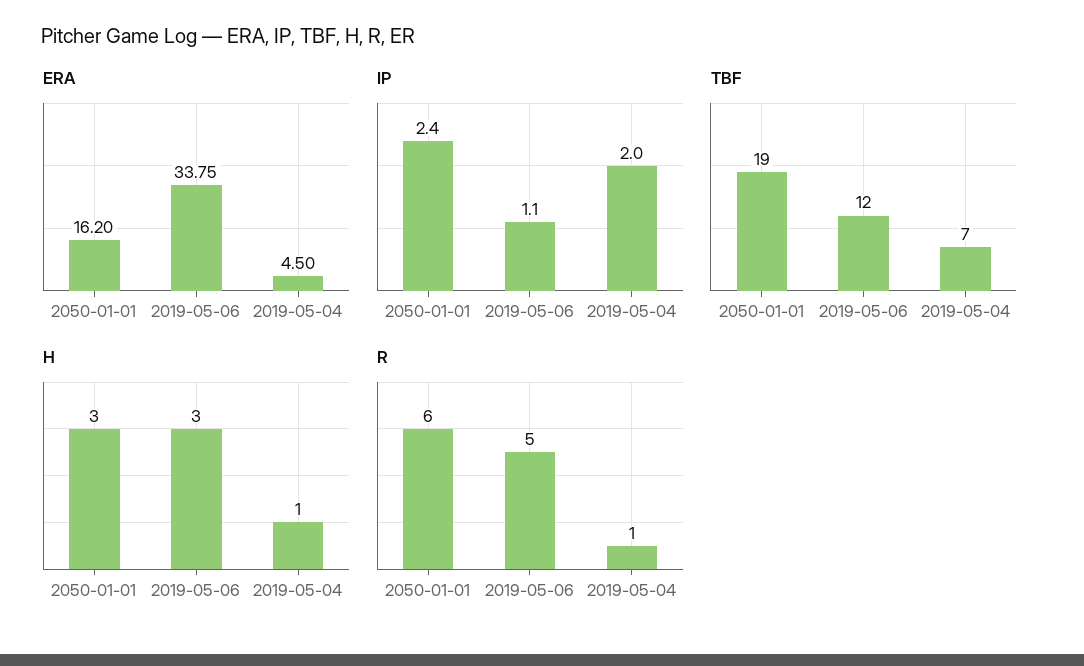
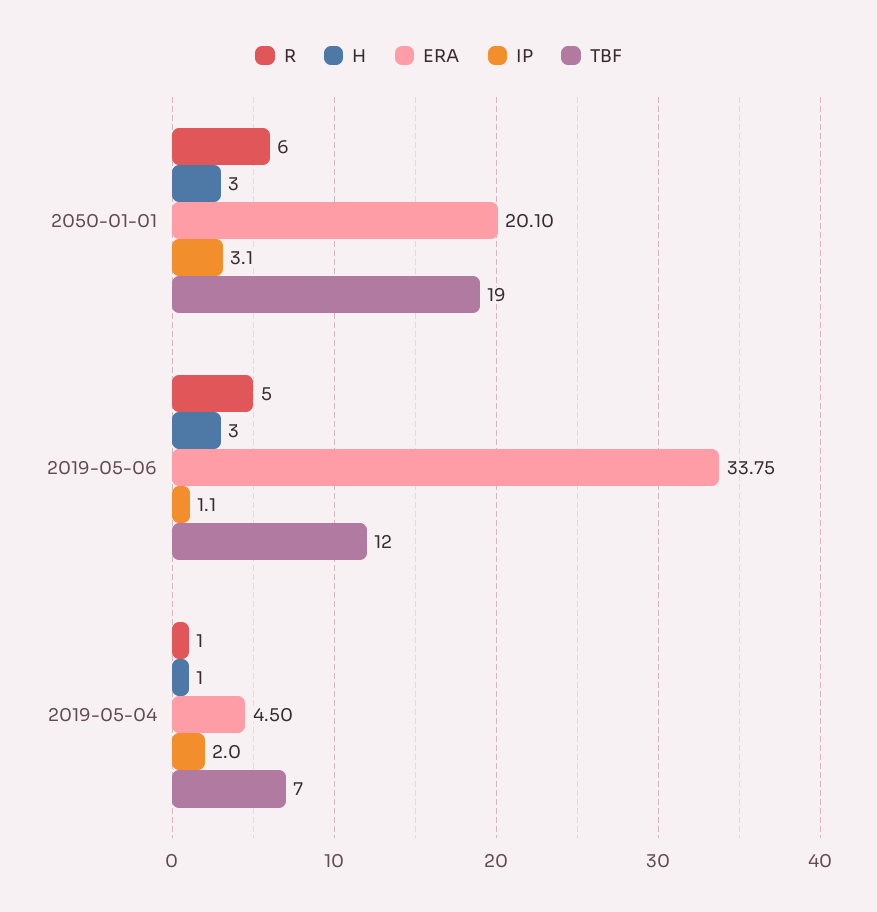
  {
    "ERA": {
-     "2050-01-01": 16.2,
+     "2050-01-01": 20.1,
      "2019-05-06": 33.75,
      "2019-05-04": 4.5
    },
    "IP": {
-     "2050-01-01": 2.4,
+     "2050-01-01": 3.1,
      "2019-05-06": 1.1,
      "2019-05-04": 2
    },
    "TBF": {
      "2050-01-01": 19,
      "2019-05-06": 12,
      "2019-05-04": 7
    },
    "H": {
      "2050-01-01": 3,
      "2019-05-06": 3,
      "2019-05-04": 1
    },
    "R": {
      "2050-01-01": 6,
      "2019-05-06": 5,
      "2019-05-04": 1
    }
  }

